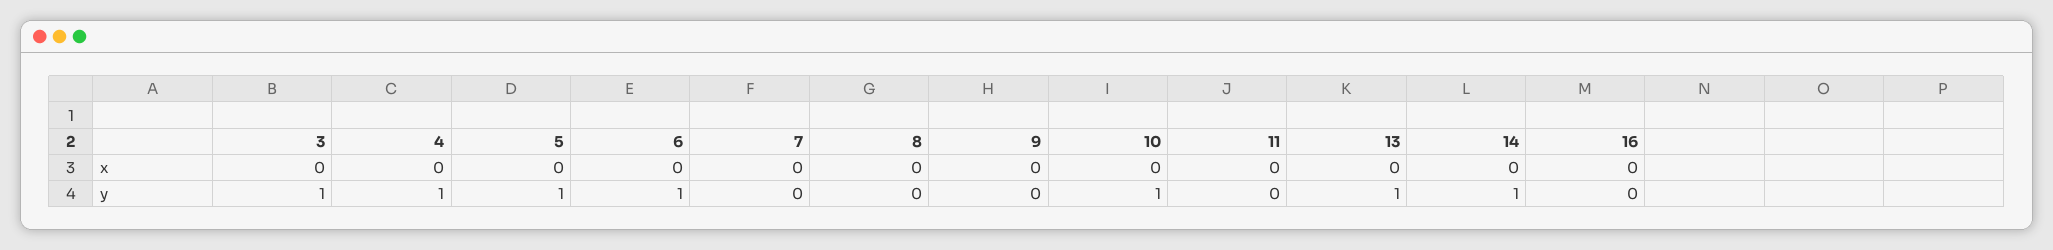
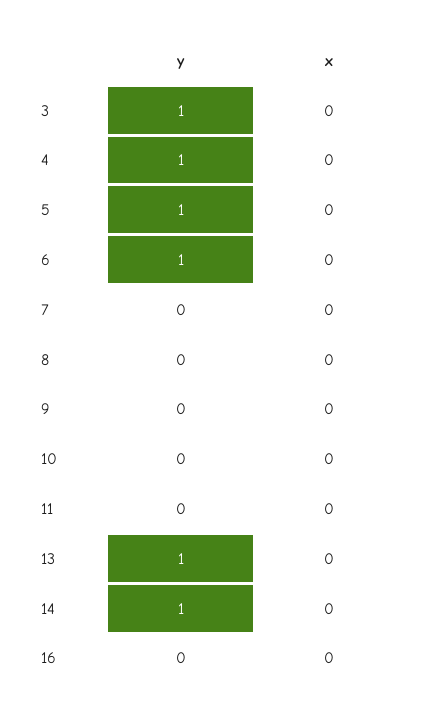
  {
    "3": {
      "x": 0,
      "y": 1
    },
    "4": {
      "x": 0,
      "y": 1
    },
    "5": {
      "x": 0,
      "y": 1
    },
    "6": {
      "x": 0,
      "y": 1
    },
    "7": {
      "x": 0,
      "y": 0
    },
    "8": {
      "x": 0,
      "y": 0
    },
    "9": {
      "x": 0,
      "y": 0
    },
    "10": {
      "x": 0,
-     "y": 1
+     "y": 0
    },
    "11": {
      "x": 0,
      "y": 0
    },
    "13": {
      "x": 0,
      "y": 1
    },
    "14": {
      "x": 0,
      "y": 1
    },
    "16": {
      "x": 0,
      "y": 0
    }
  }

